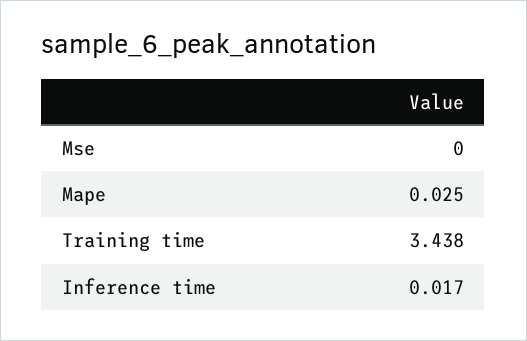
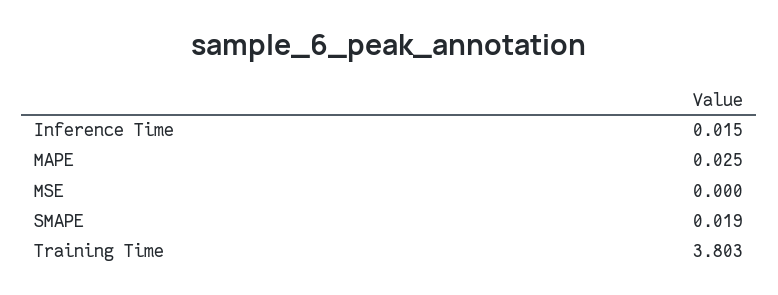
  {
    "Mse": 0,
    "Mape": 0.025,
-   "Training time": 3.438,
+   "Training time": 3.803,
-   "Inference time": 0.017
+   "Inference time": 0.015,
+   "SMAPE": 0.019
  }

